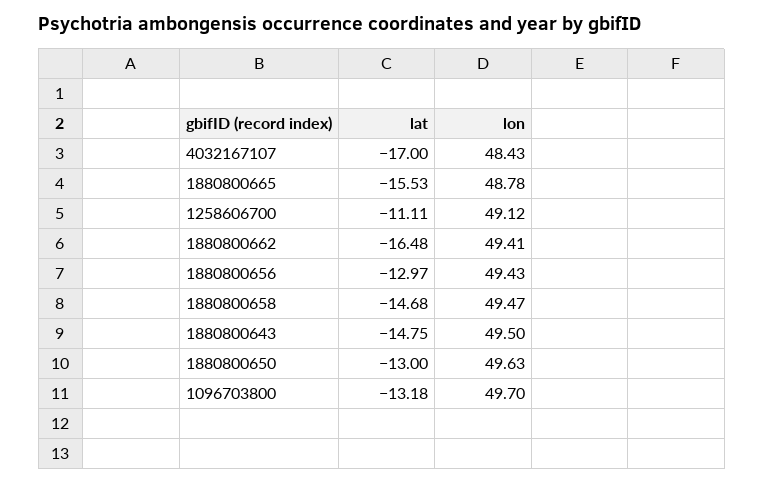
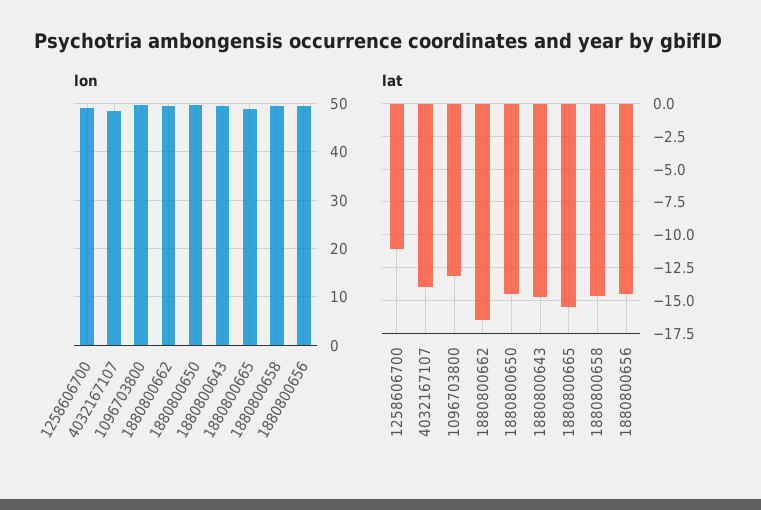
  {
    "lat": {
-     "4032167107": -17,
+     "4032167107": -14,
      "1880800665": -15.53,
      "1258606700": -11.11,
      "1880800662": -16.48,
-     "1880800656": -12.97,
+     "1880800656": -14.5,
      "1880800658": -14.68,
      "1880800643": -14.75,
-     "1880800650": -13,
+     "1880800650": -14.5,
      "1096703800": -13.18
    },
    "lon": {
      "4032167107": 48.43,
      "1880800665": 48.78,
      "1258606700": 49.12,
      "1880800662": 49.41,
      "1880800656": 49.43,
      "1880800658": 49.47,
      "1880800643": 49.5,
      "1880800650": 49.63,
      "1096703800": 49.7
    }
  }

